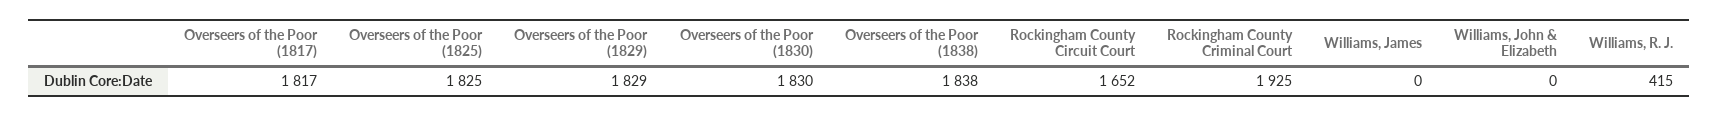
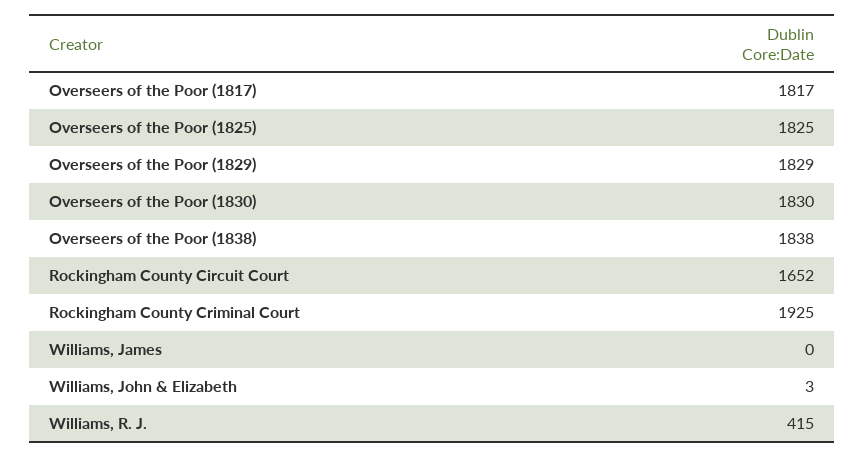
  {
    "Overseers of the Poor (1817)": 1817,
    "Overseers of the Poor (1825)": 1825,
    "Overseers of the Poor (1829)": 1829,
    "Overseers of the Poor (1830)": 1830,
    "Overseers of the Poor (1838)": 1838,
    "Rockingham County Circuit Court": 1652,
    "Rockingham County Criminal Court": 1925,
    "Williams, James": 0,
-   "Williams, John & Elizabeth": 0,
+   "Williams, John & Elizabeth": 3,
    "Williams, R. J.": 415
  }

